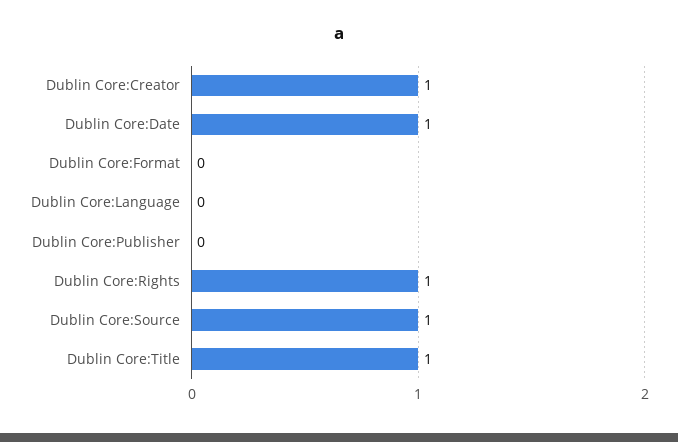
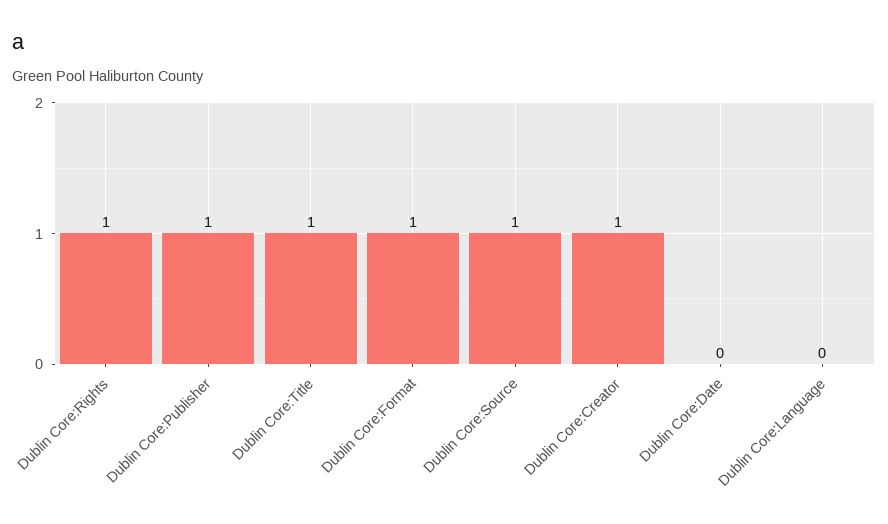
  {
    "Dublin Core:Creator": 1,
-   "Dublin Core:Date": 1,
+   "Dublin Core:Date": 0,
-   "Dublin Core:Format": 0,
+   "Dublin Core:Format": 1,
    "Dublin Core:Language": 0,
-   "Dublin Core:Publisher": 0,
+   "Dublin Core:Publisher": 1,
    "Dublin Core:Rights": 1,
    "Dublin Core:Source": 1,
    "Dublin Core:Title": 1
  }

